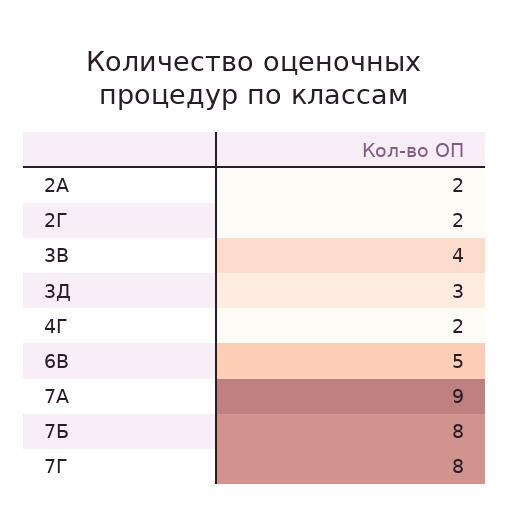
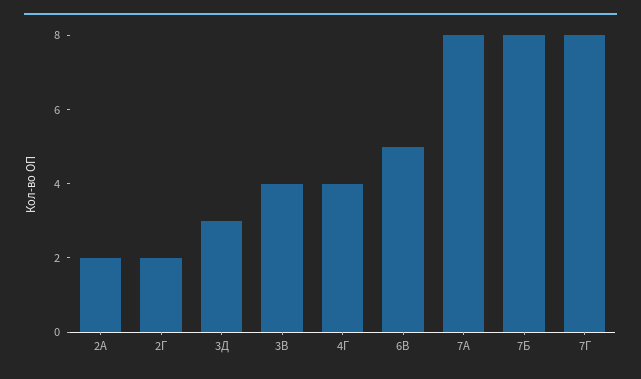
  {
    "2А": 2,
    "2Г": 2,
    "3В": 4,
    "3Д": 3,
-   "4Г": 2,
+   "4Г": 4,
    "6В": 5,
-   "7А": 9,
+   "7А": 8,
    "7Б": 8,
    "7Г": 8
  }

